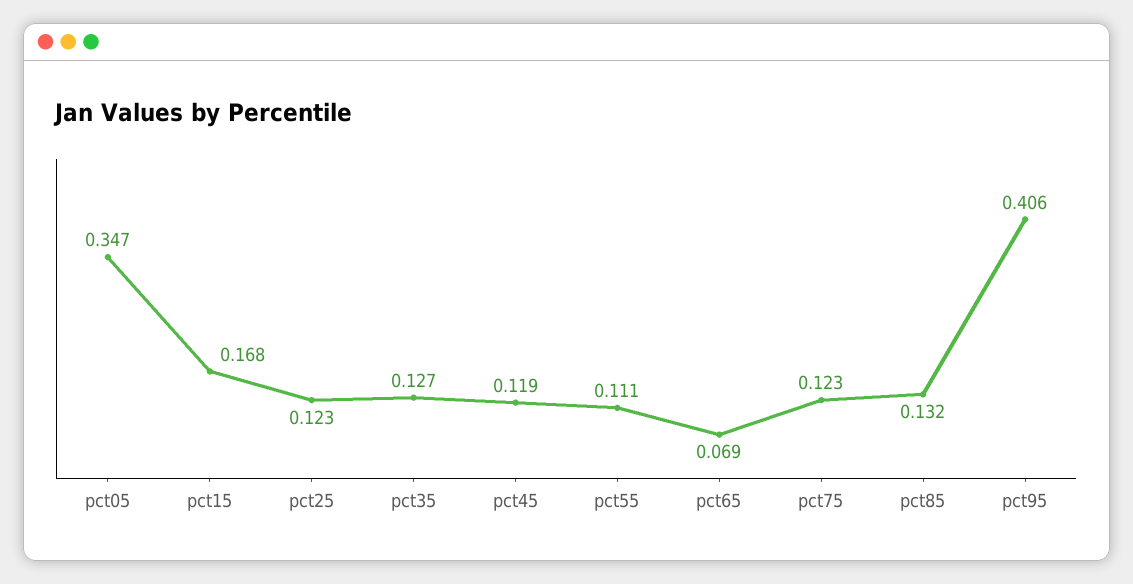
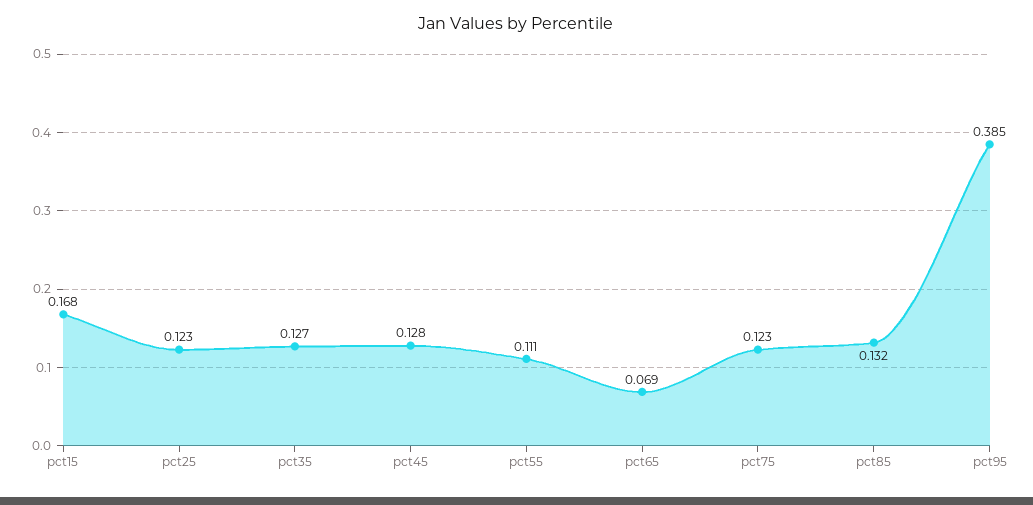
  {
-   "pct05": 0.347,
    "pct15": 0.168,
    "pct25": 0.123,
    "pct35": 0.127,
-   "pct45": 0.119,
+   "pct45": 0.128,
    "pct55": 0.111,
    "pct65": 0.069,
    "pct75": 0.123,
    "pct85": 0.132,
-   "pct95": 0.406
+   "pct95": 0.385
  }

